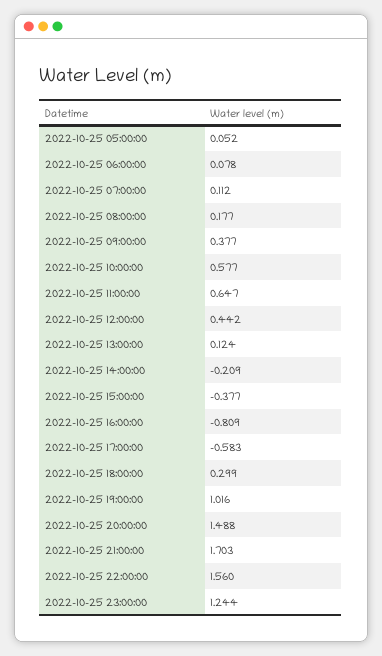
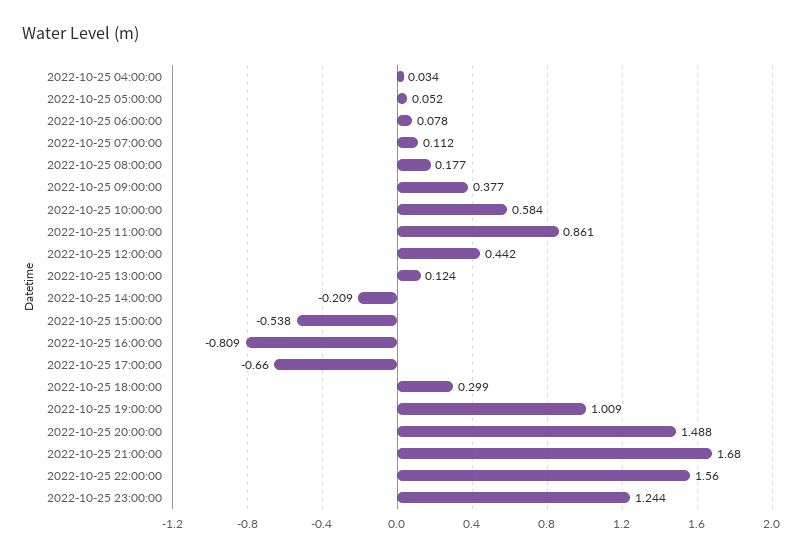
  {
    "2022-10-25 05:00:00": 0.052,
    "2022-10-25 06:00:00": 0.078,
    "2022-10-25 07:00:00": 0.112,
    "2022-10-25 08:00:00": 0.177,
    "2022-10-25 09:00:00": 0.377,
-   "2022-10-25 10:00:00": 0.577,
+   "2022-10-25 10:00:00": 0.584,
-   "2022-10-25 11:00:00": 0.647,
+   "2022-10-25 11:00:00": 0.861,
    "2022-10-25 12:00:00": 0.442,
    "2022-10-25 13:00:00": 0.124,
    "2022-10-25 14:00:00": -0.209,
-   "2022-10-25 15:00:00": -0.377,
+   "2022-10-25 15:00:00": -0.538,
    "2022-10-25 16:00:00": -0.809,
-   "2022-10-25 17:00:00": -0.583,
+   "2022-10-25 17:00:00": -0.66,
    "2022-10-25 18:00:00": 0.299,
-   "2022-10-25 19:00:00": 1.016,
+   "2022-10-25 19:00:00": 1.009,
    "2022-10-25 20:00:00": 1.488,
-   "2022-10-25 21:00:00": 1.703,
+   "2022-10-25 21:00:00": 1.68,
    "2022-10-25 22:00:00": 1.56,
-   "2022-10-25 23:00:00": 1.244
+   "2022-10-25 23:00:00": 1.244,
+   "2022-10-25 04:00:00": 0.034
  }

